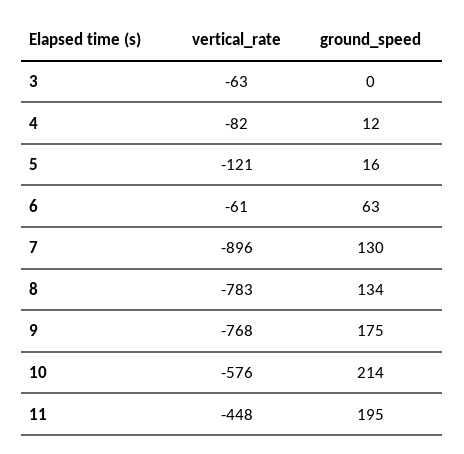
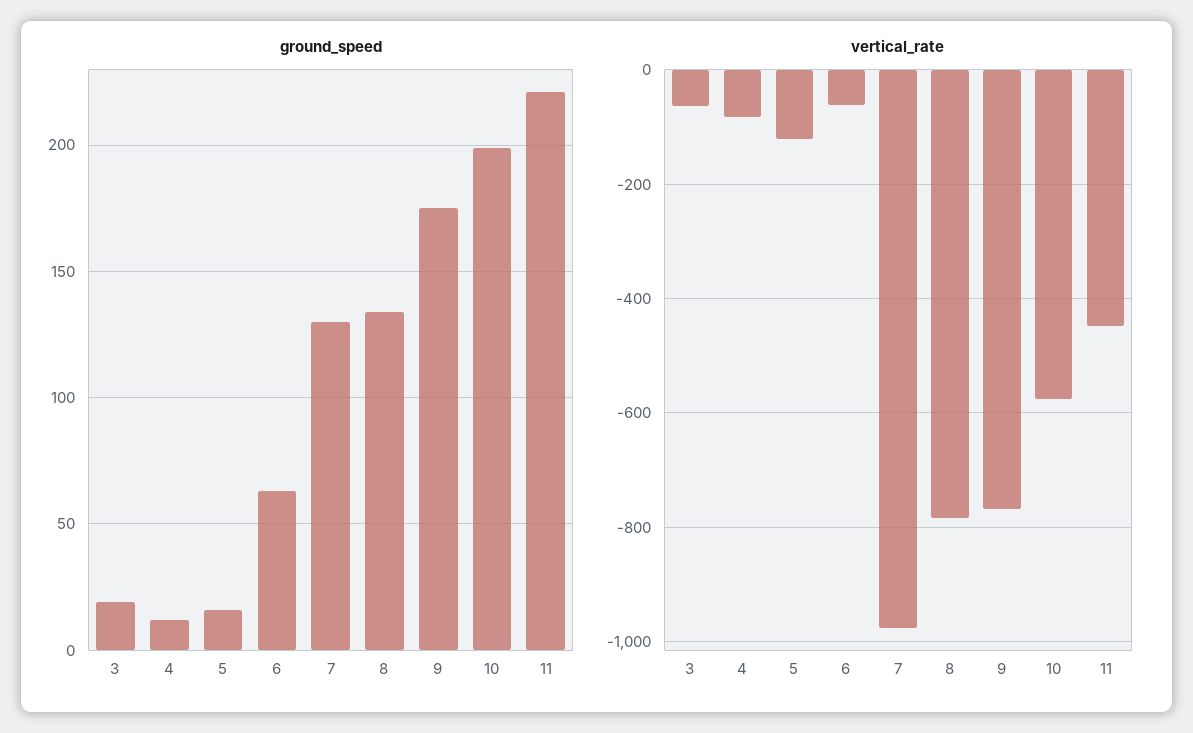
  {
    "vertical_rate": {
      "3": -63,
      "4": -82,
      "5": -121,
      "6": -61,
-     "7": -896,
+     "7": -980,
      "8": -783,
      "9": -768,
      "10": -576,
      "11": -448
    },
    "ground_speed": {
-     "3": 0,
+     "3": 20,
      "4": 12,
      "5": 16,
      "6": 63,
      "7": 130,
      "8": 134,
      "9": 175,
-     "10": 214,
+     "10": 200,
-     "11": 195
+     "11": 220
    }
  }

